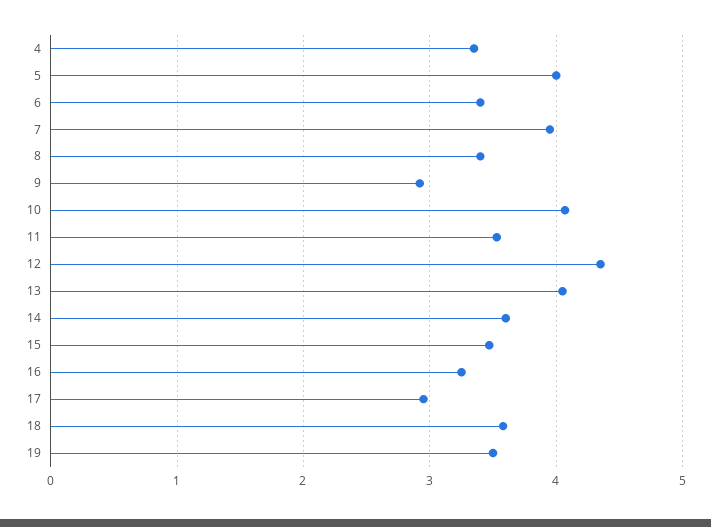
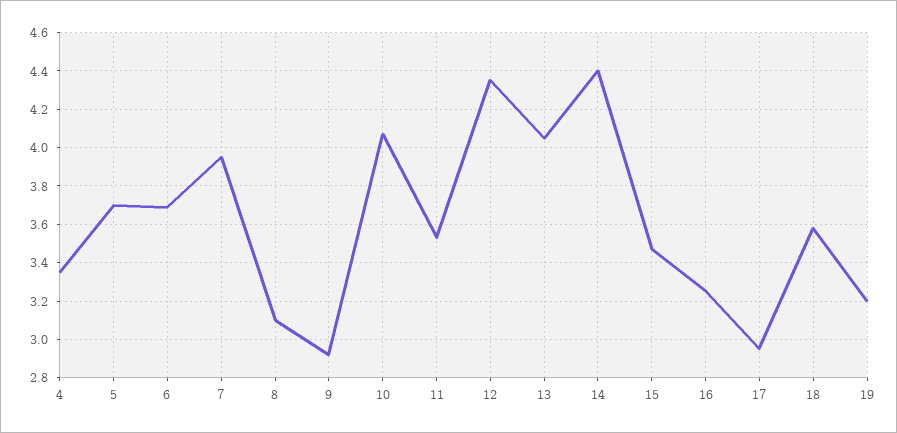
  {
    "4": 3.35,
-   "5": 4,
+   "5": 3.7,
-   "6": 3.4,
+   "6": 3.7,
    "7": 3.95,
-   "8": 3.4,
+   "8": 3.1,
    "9": 2.9,
    "10": 4.05,
    "11": 3.55,
    "12": 4.35,
    "13": 4.05,
-   "14": 3.6,
+   "14": 4.4,
    "15": 3.45,
    "16": 3.25,
    "17": 2.95,
    "18": 3.6,
-   "19": 3.5
+   "19": 3.2
  }

